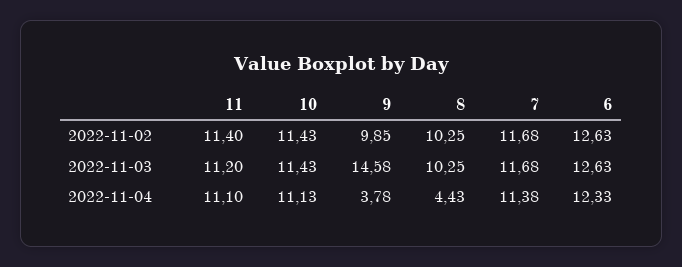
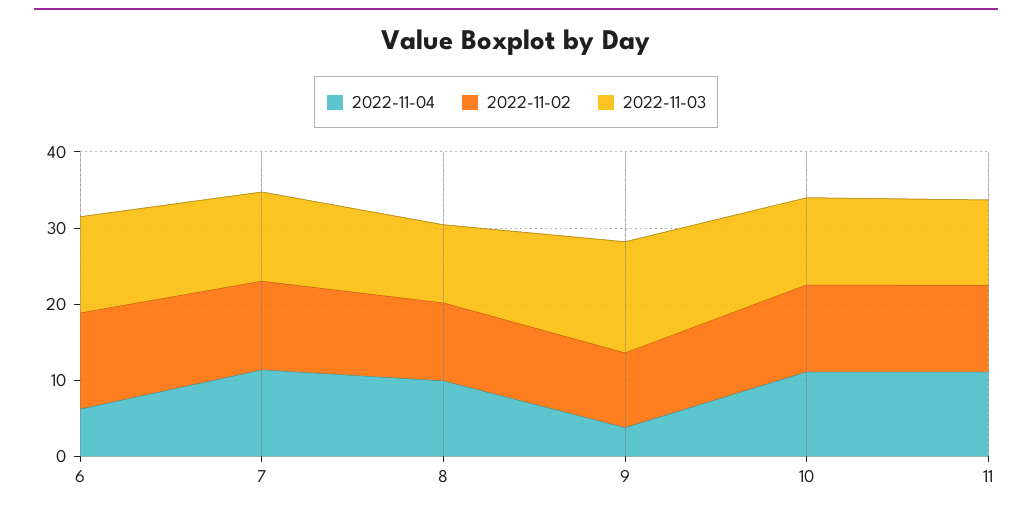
  {
    "2022-11-02": {
      "11": 11.4,
      "10": 11.43,
      "9": 9.85,
      "8": 10.25,
      "7": 11.68,
      "6": 12.63
    },
    "2022-11-03": {
      "11": 11.2,
      "10": 11.43,
      "9": 14.58,
      "8": 10.25,
      "7": 11.68,
      "6": 12.63
    },
    "2022-11-04": {
      "11": 11.1,
      "10": 11.13,
      "9": 3.78,
-     "8": 4.43,
+     "8": 10,
      "7": 11.38,
-     "6": 12.33
+     "6": 6
    }
  }

